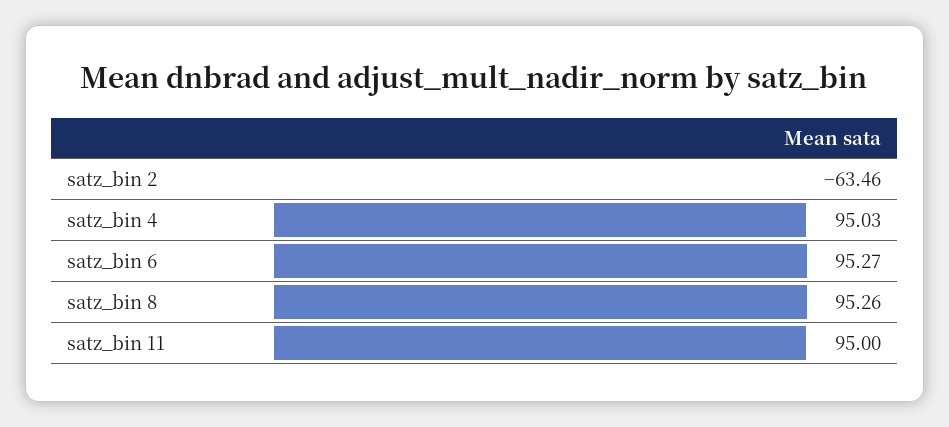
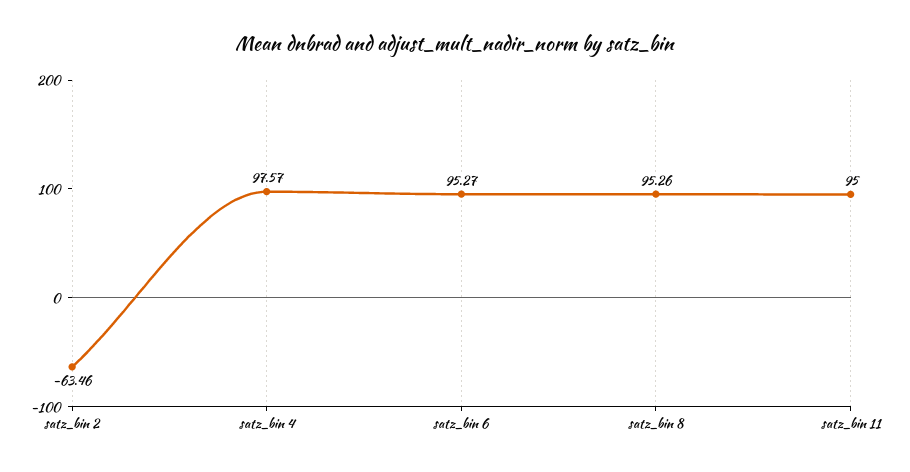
  {
    "satz_bin 2": -63.46,
-   "satz_bin 4": 95.03,
+   "satz_bin 4": 97.57,
    "satz_bin 6": 95.27,
    "satz_bin 8": 95.26,
    "satz_bin 11": 95
  }

